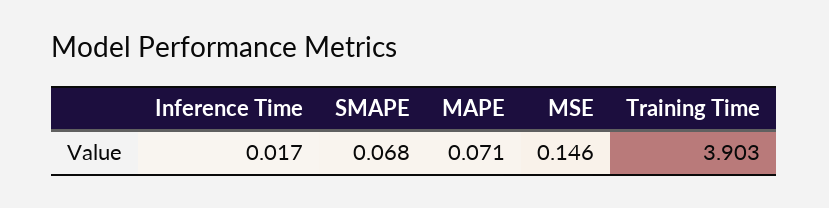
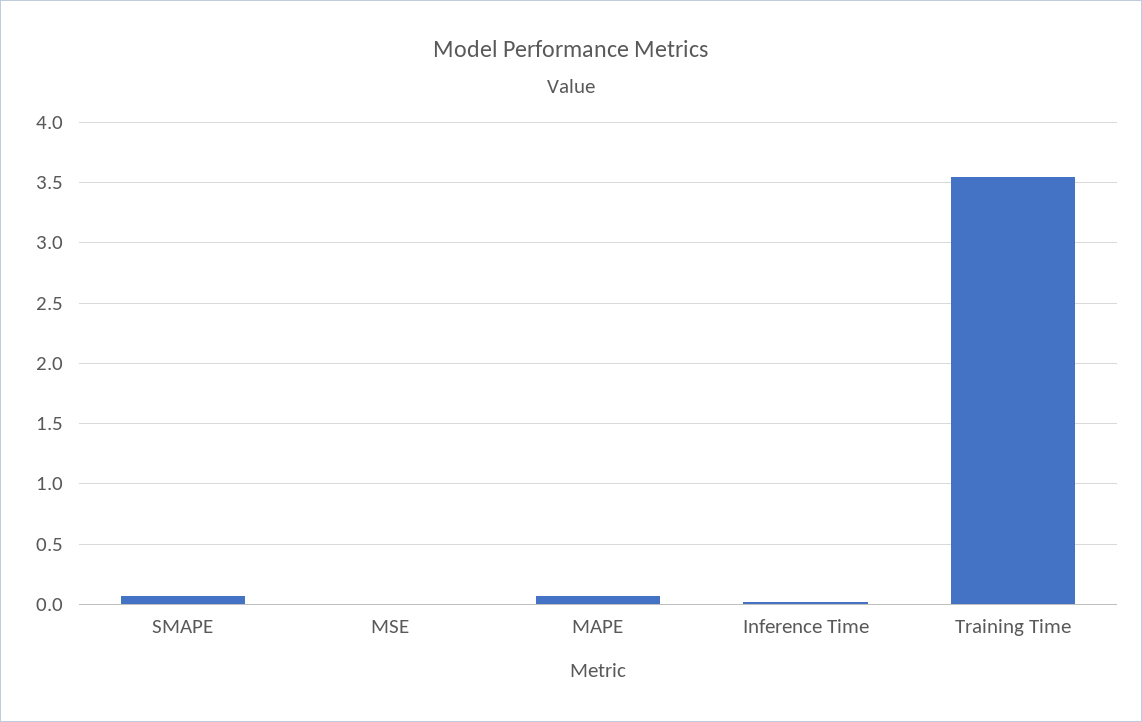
  {
    "Inference Time": 0.017,
    "SMAPE": 0.068,
    "MAPE": 0.071,
-   "MSE": 0.146,
+   "MSE": 0,
-   "Training Time": 3.903
+   "Training Time": 3.55
  }

